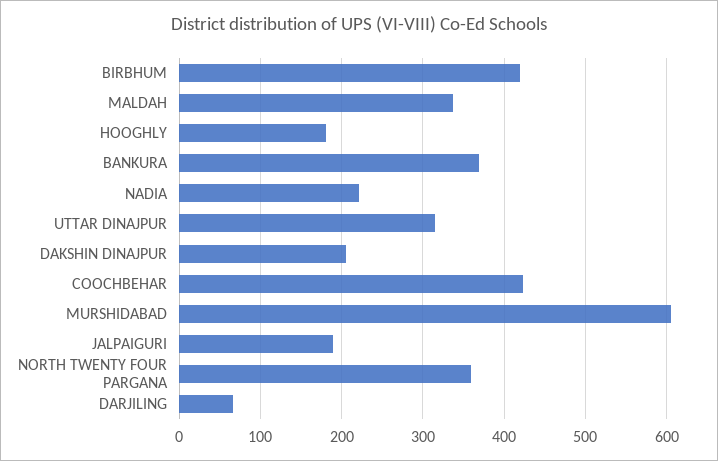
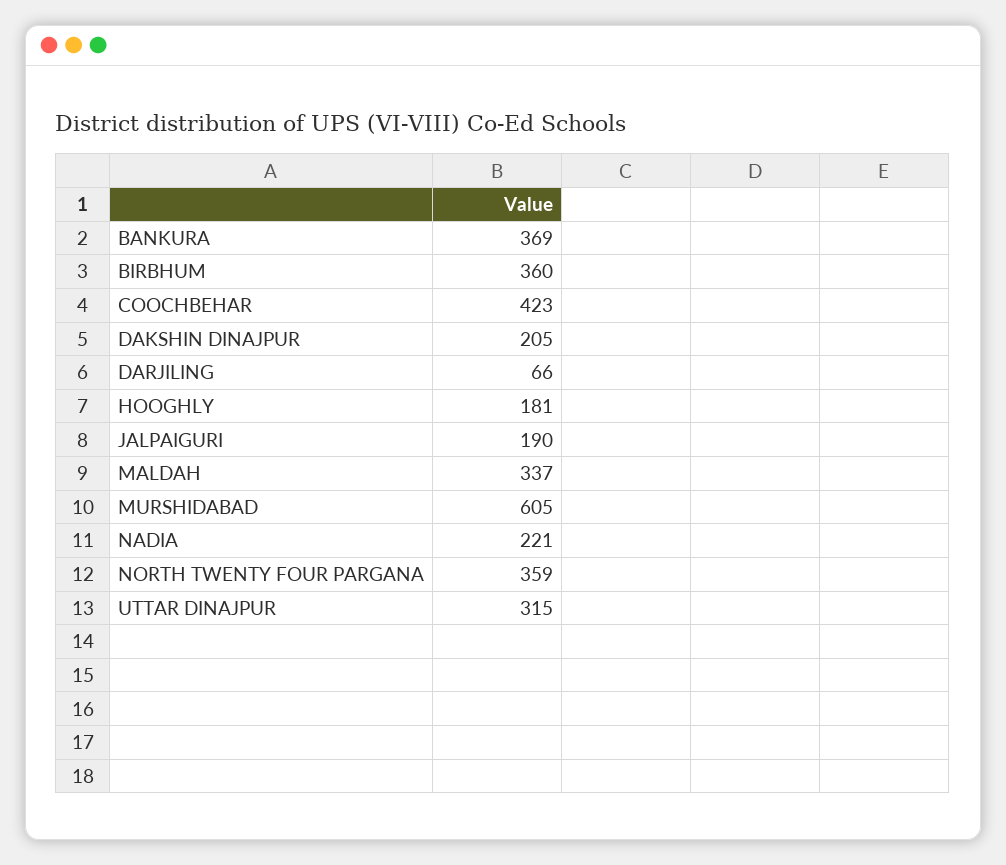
  {
-   "BIRBHUM": 420,
+   "BIRBHUM": 360,
    "MALDAH": 337,
    "HOOGHLY": 181,
    "BANKURA": 369,
    "NADIA": 221,
    "UTTAR DINAJPUR": 315,
    "DAKSHIN DINAJPUR": 205,
    "COOCHBEHAR": 423,
    "MURSHIDABAD": 605,
    "JALPAIGURI": 190,
    "NORTH TWENTY FOUR PARGANA": 359,
    "DARJILING": 66
  }

